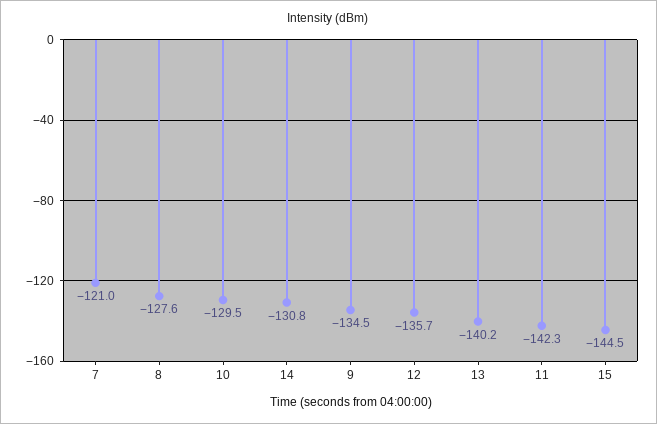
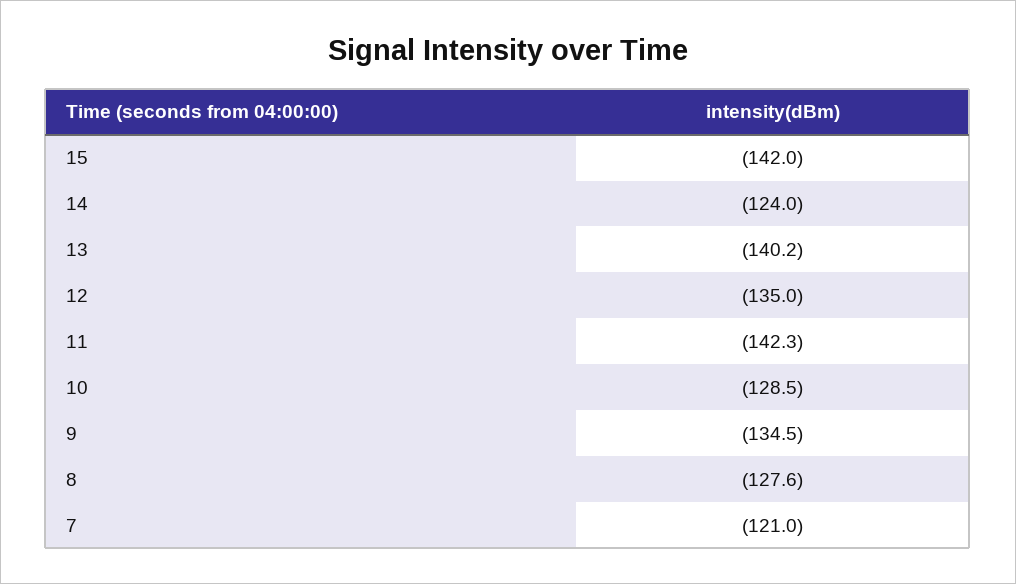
  {
    "7": -121,
    "8": -127.6,
-   "10": -129.5,
+   "10": -128.5,
-   "14": -130.8,
+   "14": -124,
    "9": -134.5,
-   "12": -135.7,
+   "12": -135,
    "13": -140.2,
    "11": -142.3,
-   "15": -144.5
+   "15": -142
  }

